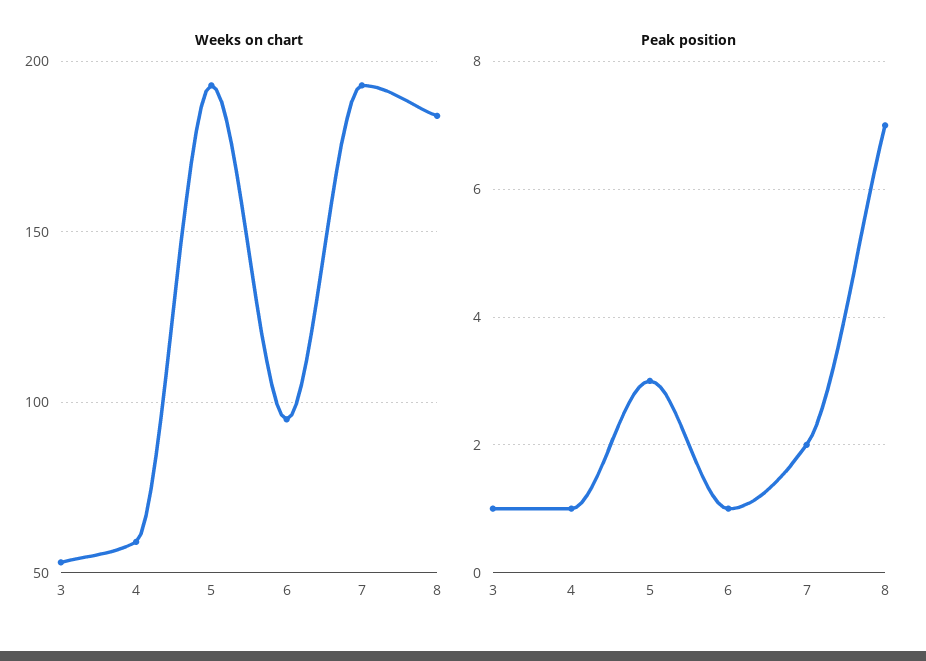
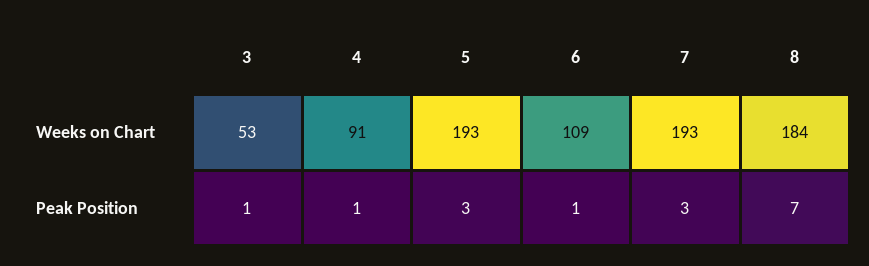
  {
    "Weeks on chart": {
      "3": 53,
-     "4": 60,
+     "4": 91,
      "5": 193,
-     "6": 95,
+     "6": 109,
      "7": 193,
      "8": 184
    },
    "Peak position": {
      "3": 1,
      "4": 1,
      "5": 3,
      "6": 1,
-     "7": 2,
+     "7": 3,
      "8": 7
    }
  }

